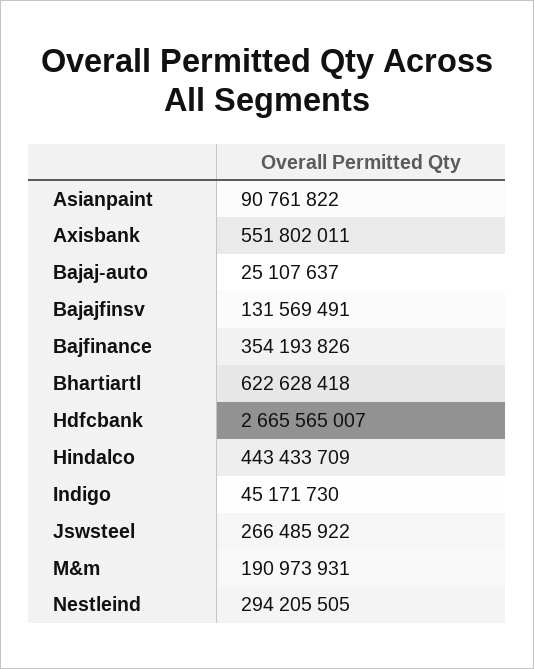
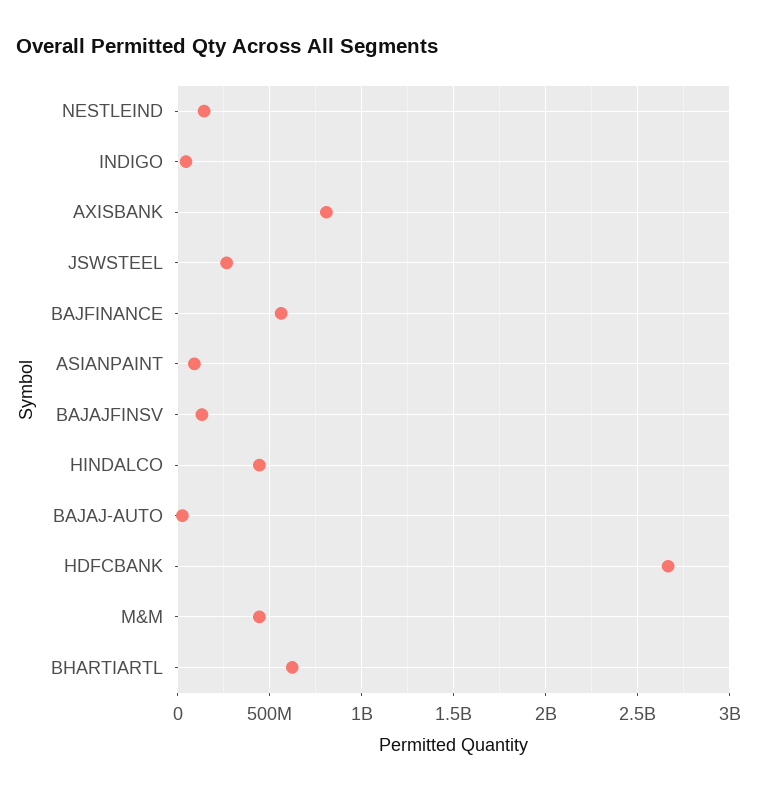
  {
    "Asianpaint": 90761822,
-   "Axisbank": 551802011,
+   "Axisbank": 800000000,
    "Bajaj-auto": 25107637,
    "Bajajfinsv": 131569491,
-   "Bajfinance": 354193826,
+   "Bajfinance": 550000000,
    "Bhartiartl": 622628418,
    "Hdfcbank": 2665565007,
    "Hindalco": 443433709,
    "Indigo": 45171730,
    "Jswsteel": 266485922,
-   "M&m": 190973931,
+   "M&m": 450000000,
-   "Nestleind": 294205505
+   "Nestleind": 150000000
  }

